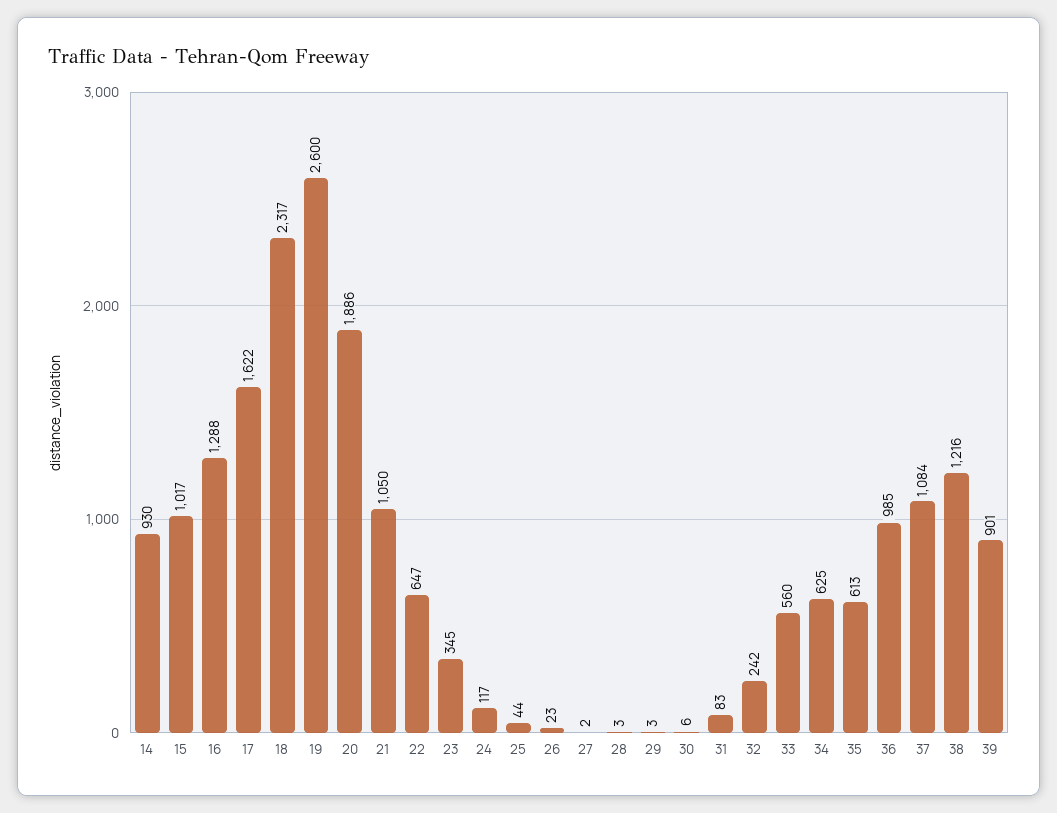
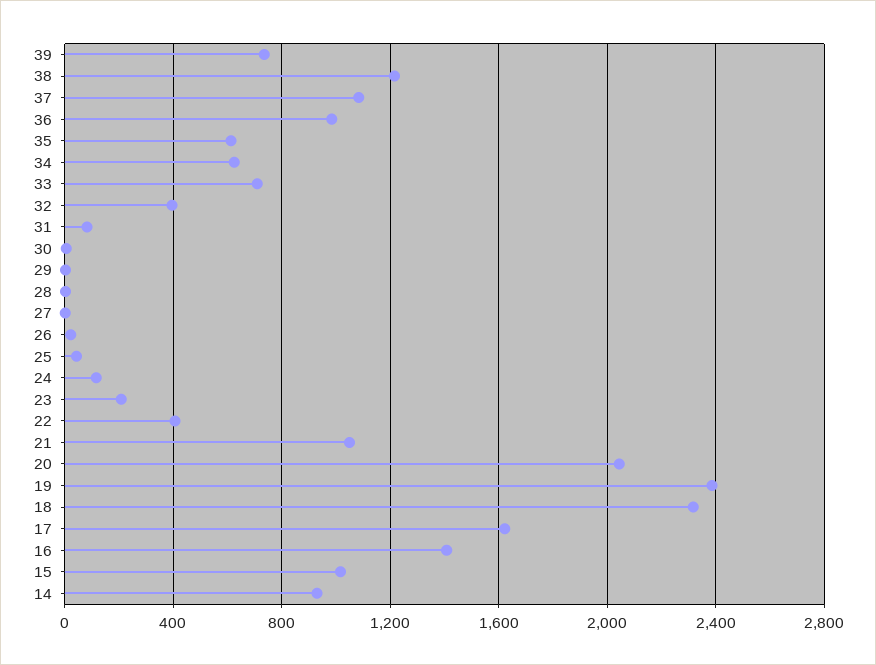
  {
    "14": 930,
    "15": 1017,
-   "16": 1288,
+   "16": 1400,
    "17": 1622,
    "18": 2317,
-   "19": 2600,
+   "19": 2400,
-   "20": 1886,
+   "20": 2050,
    "21": 1050,
-   "22": 647,
+   "22": 400,
-   "23": 345,
+   "23": 200,
    "24": 117,
    "25": 44,
    "26": 23,
    "27": 2,
    "28": 3,
    "29": 3,
    "30": 6,
    "31": 83,
-   "32": 242,
+   "32": 400,
-   "33": 560,
+   "33": 700,
    "34": 625,
    "35": 613,
    "36": 985,
    "37": 1084,
    "38": 1216,
-   "39": 901
+   "39": 750
  }

